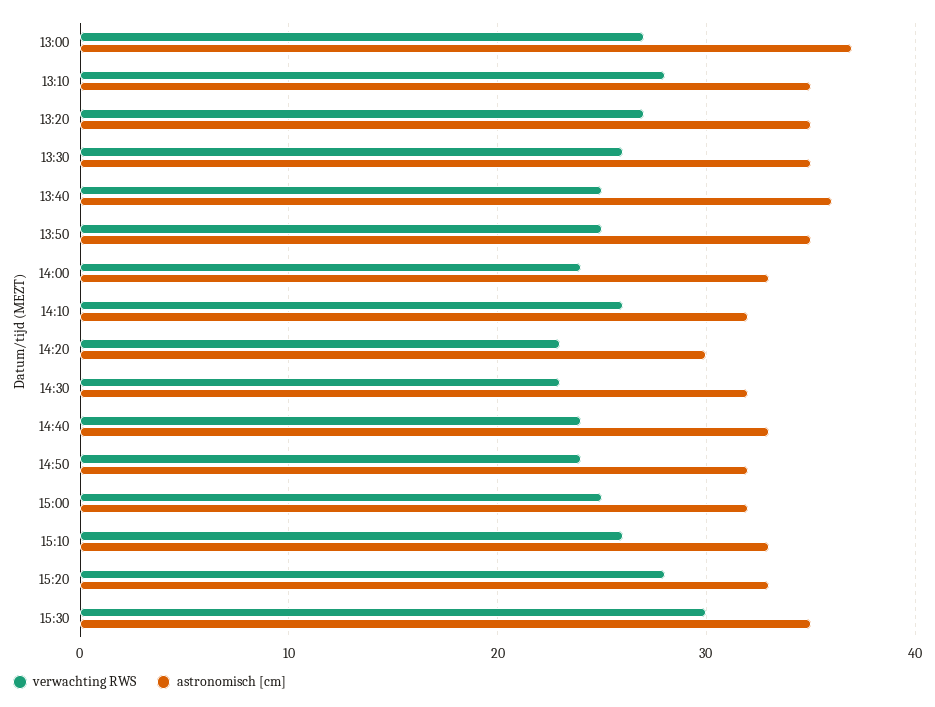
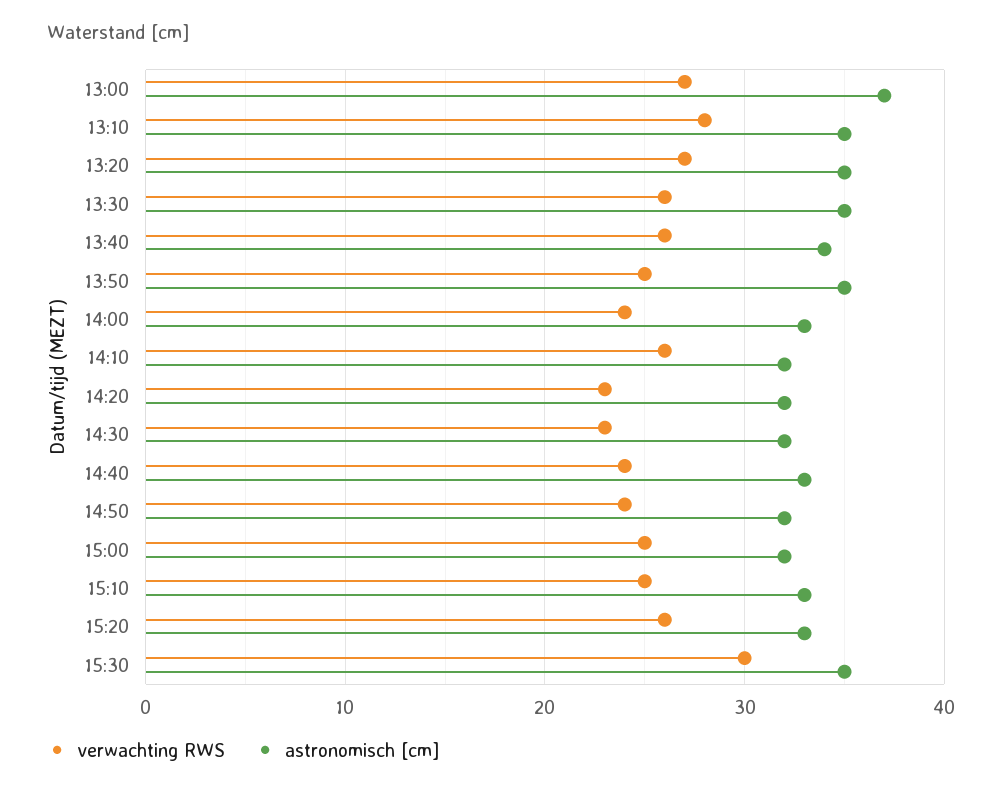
  {
    "verwachting RWS": {
      "13:00": 27,
      "13:10": 28,
      "13:20": 27,
      "13:30": 26,
-     "13:40": 25,
+     "13:40": 26,
      "13:50": 25,
      "14:00": 24,
      "14:10": 26,
      "14:20": 23,
      "14:30": 23,
      "14:40": 24,
      "14:50": 24,
      "15:00": 25,
-     "15:10": 26,
+     "15:10": 25,
-     "15:20": 28,
+     "15:20": 26,
      "15:30": 30
    },
    "astronomisch [cm]": {
      "13:00": 37,
      "13:10": 35,
      "13:20": 35,
      "13:30": 35,
-     "13:40": 36,
+     "13:40": 34,
      "13:50": 35,
      "14:00": 33,
      "14:10": 32,
-     "14:20": 30,
+     "14:20": 32,
      "14:30": 32,
      "14:40": 33,
      "14:50": 32,
      "15:00": 32,
      "15:10": 33,
      "15:20": 33,
      "15:30": 35
    }
  }

